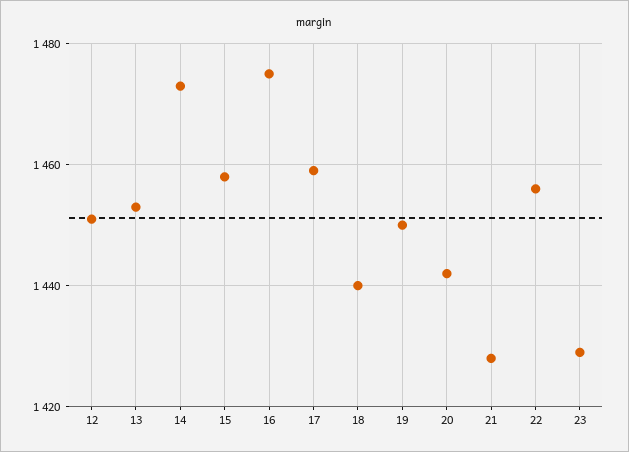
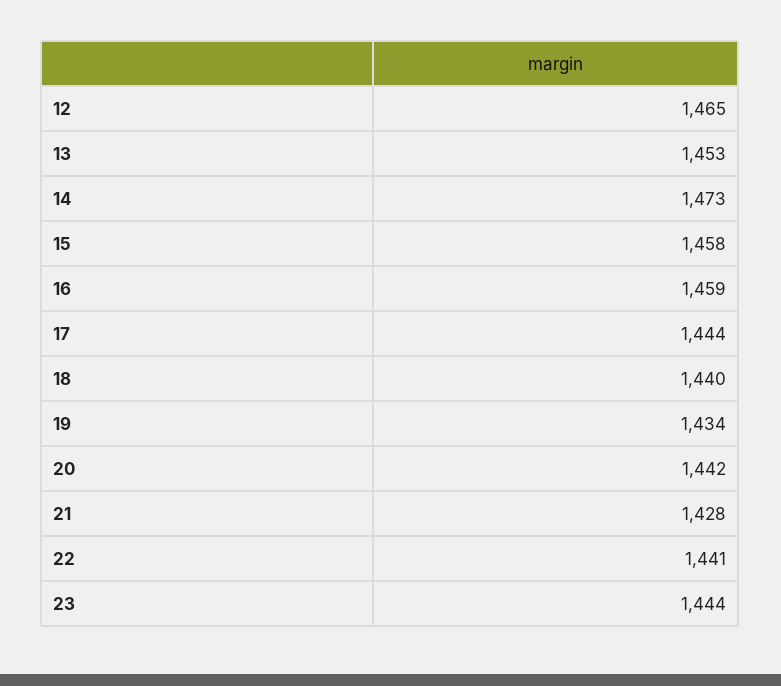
  {
-   "12": 1450,
+   "12": 1465,
    "13": 1453,
    "14": 1473,
    "15": 1458,
-   "16": 1475,
+   "16": 1459,
-   "17": 1460,
+   "17": 1444,
    "18": 1440,
-   "19": 1450,
+   "19": 1434,
    "20": 1442,
    "21": 1428,
-   "22": 1455,
+   "22": 1441,
-   "23": 1430
+   "23": 1444
  }

